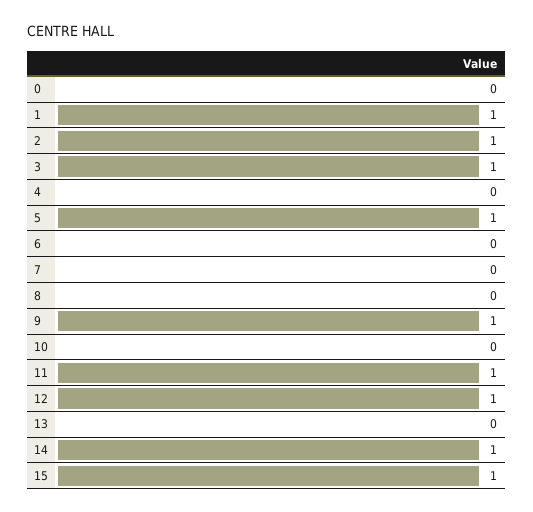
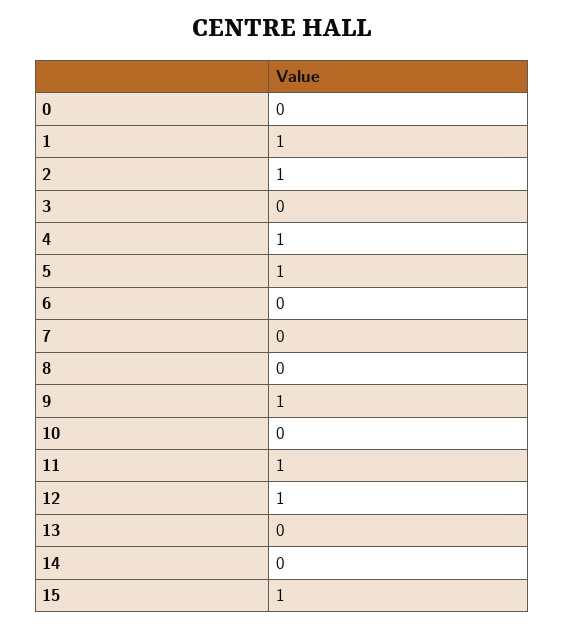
  {
    "0": 0,
    "1": 1,
    "2": 1,
-   "3": 1,
+   "3": 0,
-   "4": 0,
+   "4": 1,
    "5": 1,
    "6": 0,
    "7": 0,
    "8": 0,
    "9": 1,
    "10": 0,
    "11": 1,
    "12": 1,
    "13": 0,
-   "14": 1,
+   "14": 0,
    "15": 1
  }

